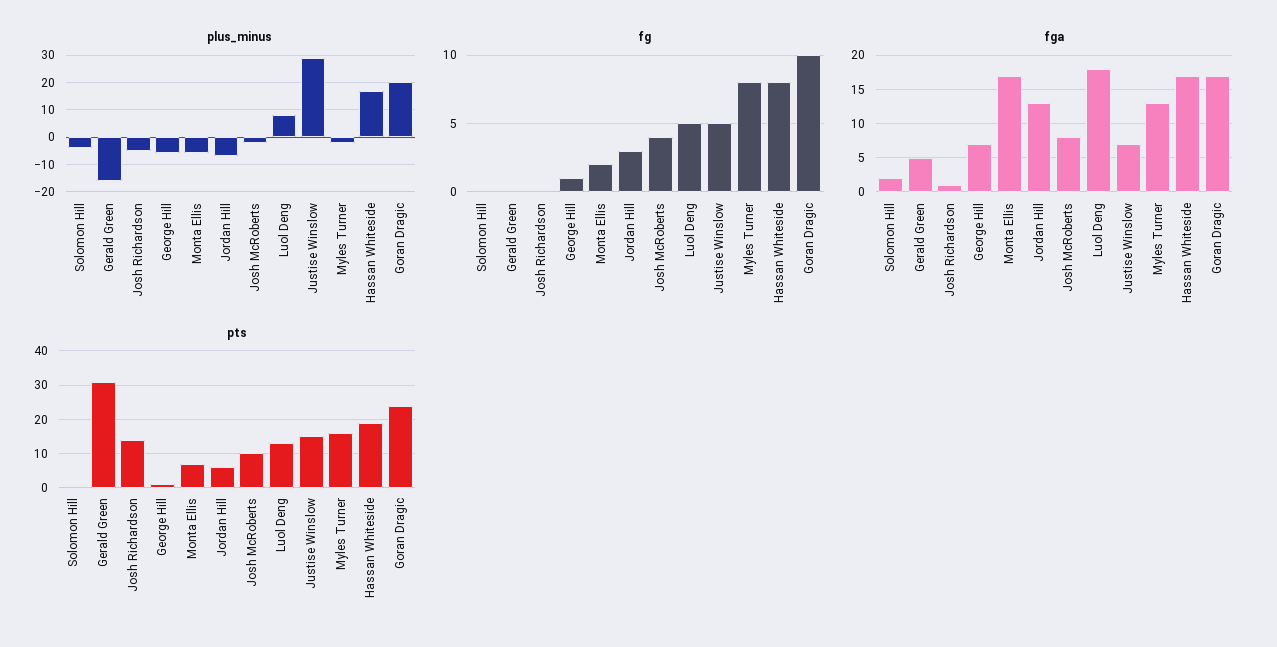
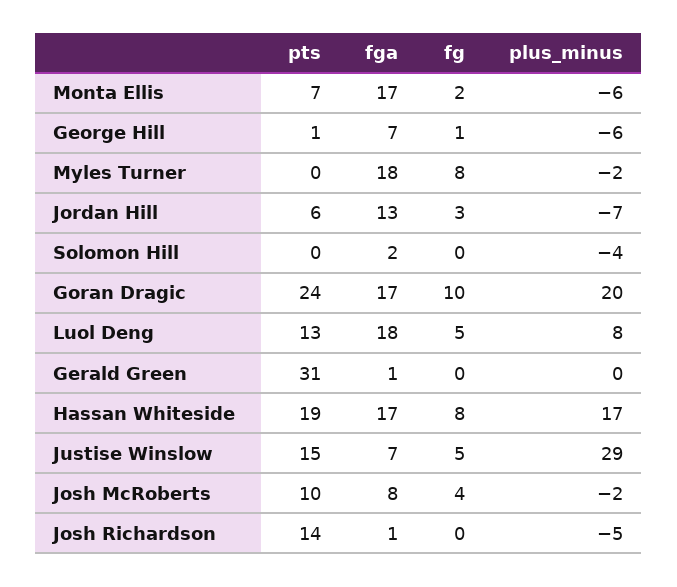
  {
    "plus_minus": {
      "Solomon Hill": -4,
-     "Gerald Green": -15,
+     "Gerald Green": 0,
      "Josh Richardson": -5,
      "George Hill": -6,
      "Monta Ellis": -6,
      "Jordan Hill": -7,
      "Josh McRoberts": -2,
      "Luol Deng": 8,
      "Justise Winslow": 29,
      "Myles Turner": -2,
      "Hassan Whiteside": 17,
      "Goran Dragic": 20
    },
    "fg": {
      "Solomon Hill": 0,
      "Gerald Green": 0,
      "Josh Richardson": 0,
      "George Hill": 1,
      "Monta Ellis": 2,
      "Jordan Hill": 3,
      "Josh McRoberts": 4,
      "Luol Deng": 5,
      "Justise Winslow": 5,
      "Myles Turner": 8,
      "Hassan Whiteside": 8,
      "Goran Dragic": 10
    },
    "fga": {
      "Solomon Hill": 2,
-     "Gerald Green": 5,
+     "Gerald Green": 1,
      "Josh Richardson": 1,
      "George Hill": 7,
      "Monta Ellis": 17,
      "Jordan Hill": 13,
      "Josh McRoberts": 8,
      "Luol Deng": 18,
      "Justise Winslow": 7,
-     "Myles Turner": 13,
+     "Myles Turner": 18,
      "Hassan Whiteside": 17,
      "Goran Dragic": 17
    },
    "pts": {
      "Solomon Hill": 0,
      "Gerald Green": 31,
      "Josh Richardson": 14,
      "George Hill": 1,
      "Monta Ellis": 7,
      "Jordan Hill": 6,
      "Josh McRoberts": 10,
      "Luol Deng": 13,
      "Justise Winslow": 15,
-     "Myles Turner": 15,
+     "Myles Turner": 0,
      "Hassan Whiteside": 19,
      "Goran Dragic": 24
    }
  }

